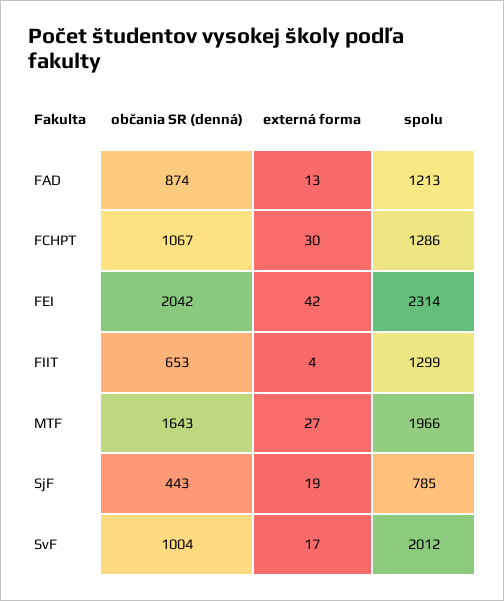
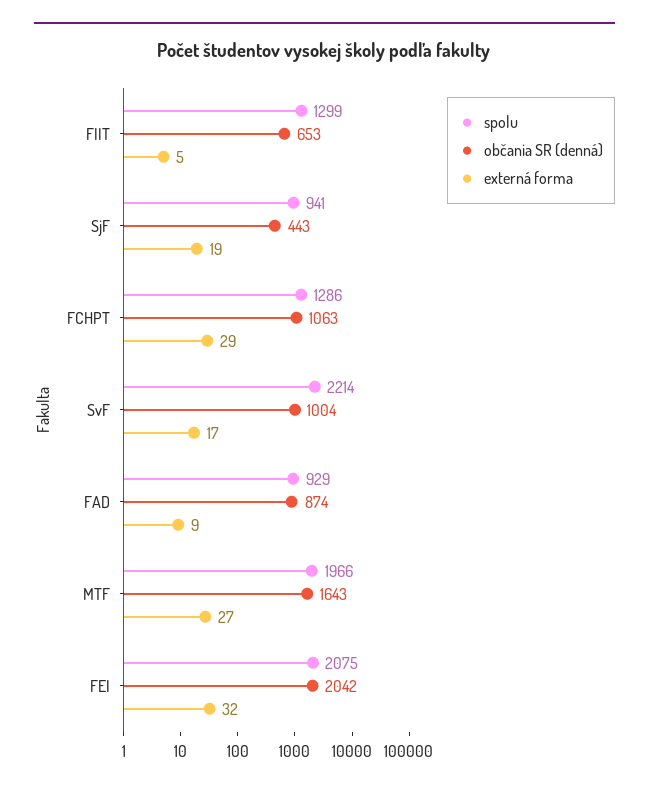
  {
    "občania SR (denná)": {
      "FAD": 874,
-     "FCHPT": 1067,
+     "FCHPT": 1063,
      "FEI": 2042,
      "FIIT": 653,
      "MTF": 1643,
      "SjF": 443,
      "SvF": 1004
    },
    "externá forma": {
-     "FAD": 13,
+     "FAD": 9,
-     "FCHPT": 30,
+     "FCHPT": 29,
-     "FEI": 42,
+     "FEI": 32,
-     "FIIT": 4,
+     "FIIT": 5,
      "MTF": 27,
      "SjF": 19,
      "SvF": 17
    },
    "spolu": {
-     "FAD": 1213,
+     "FAD": 929,
      "FCHPT": 1286,
-     "FEI": 2314,
+     "FEI": 2075,
      "FIIT": 1299,
      "MTF": 1966,
-     "SjF": 785,
+     "SjF": 941,
-     "SvF": 2012
+     "SvF": 2214
    }
  }

